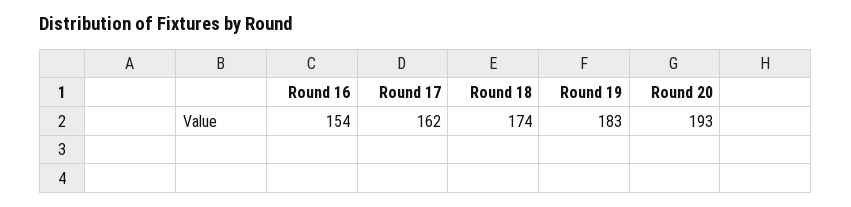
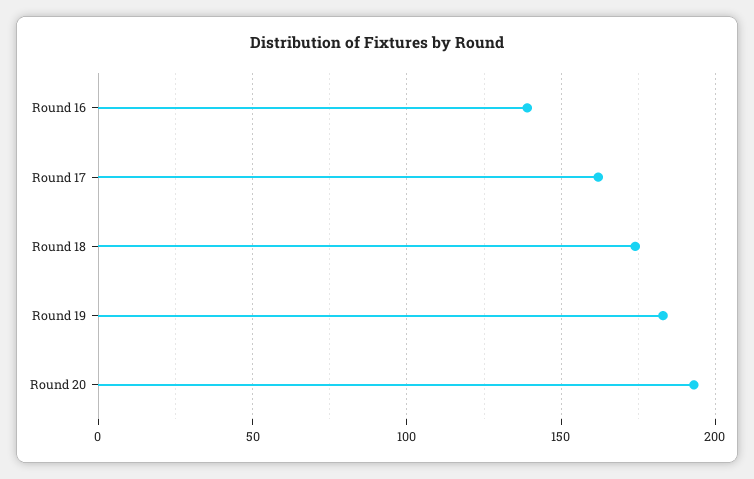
  {
-   "Round 16": 154,
+   "Round 16": 140,
    "Round 17": 162,
    "Round 18": 174,
    "Round 19": 183,
    "Round 20": 193
  }

